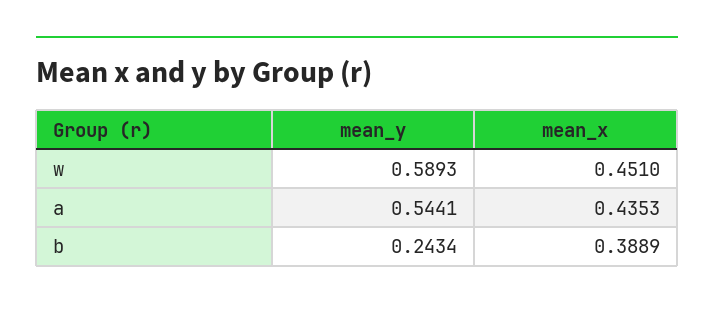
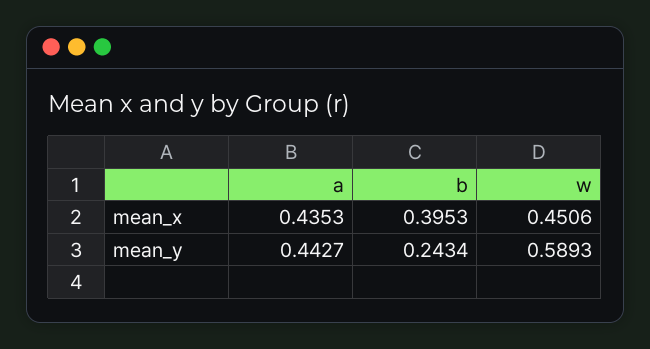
  {
    "mean_y": {
      "w": 0.5893,
-     "a": 0.5441,
+     "a": 0.4427,
      "b": 0.2434
    },
    "mean_x": {
-     "w": 0.451,
+     "w": 0.4506,
      "a": 0.4353,
-     "b": 0.3889
+     "b": 0.3953
    }
  }

